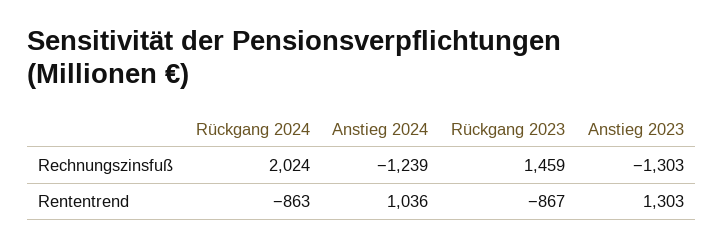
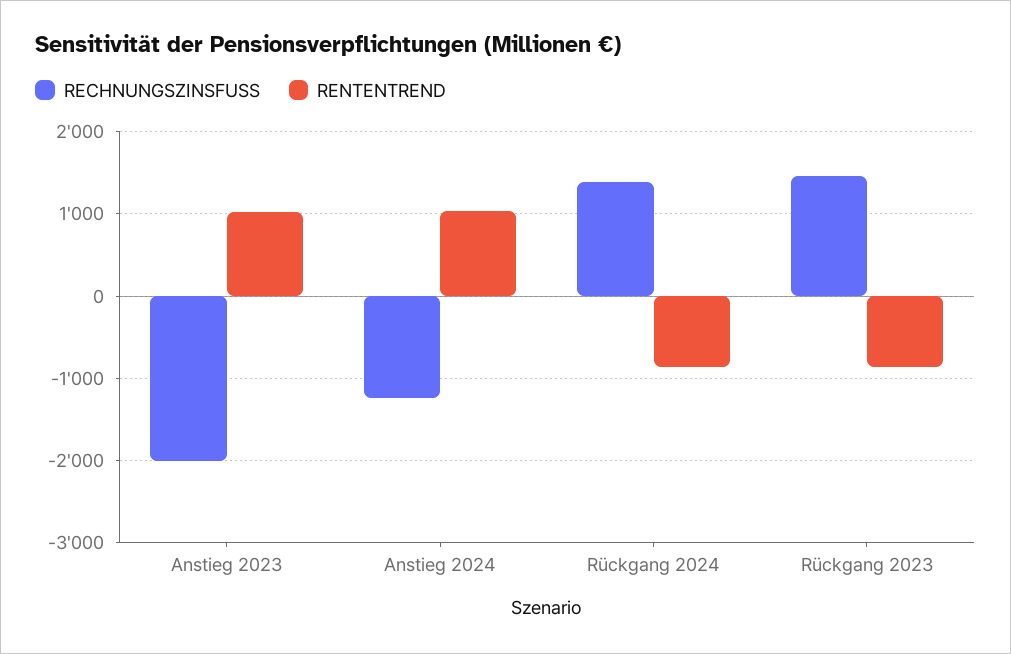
  {
    "Rechnungszinsfuß": {
-     "Rückgang 2024": 2024,
+     "Rückgang 2024": 1400,
      "Anstieg 2024": -1239,
      "Rückgang 2023": 1459,
-     "Anstieg 2023": -1303
+     "Anstieg 2023": -2000
    },
    "Rententrend": {
      "Rückgang 2024": -863,
      "Anstieg 2024": 1036,
      "Rückgang 2023": -867,
-     "Anstieg 2023": 1303
+     "Anstieg 2023": 1000
    }
  }

